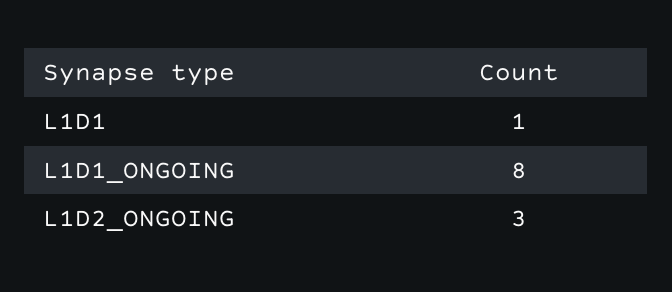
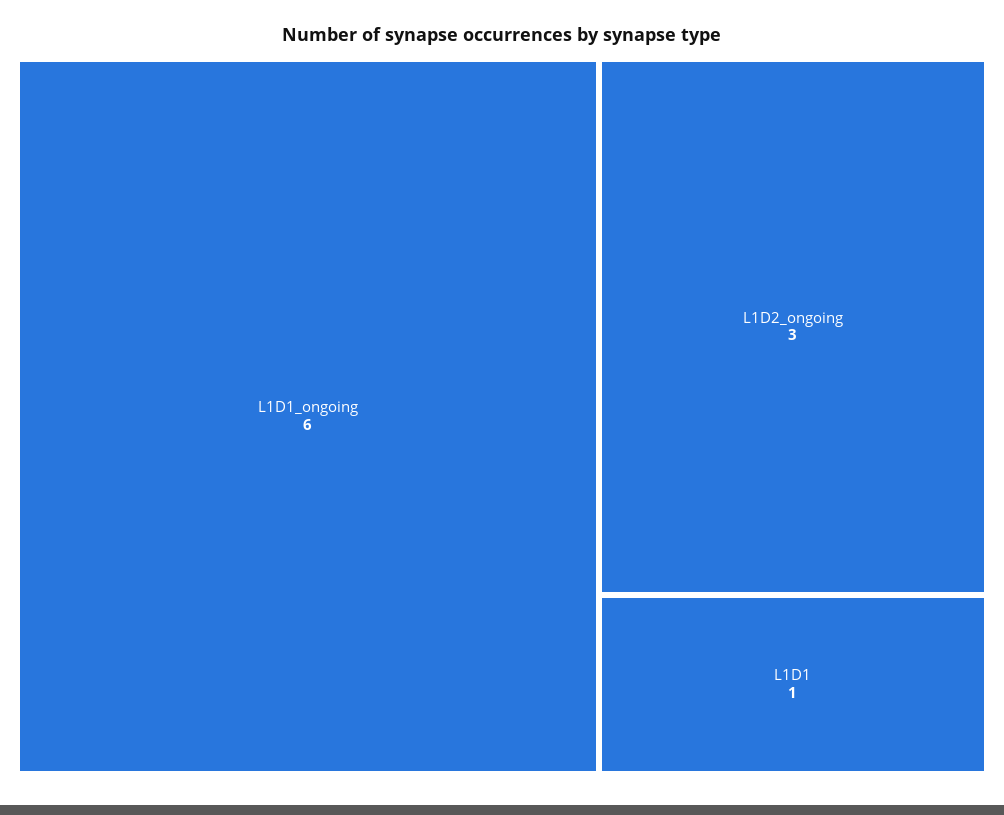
  {
    "L1D1": 1,
-   "L1D1_ONGOING": 8,
+   "L1D1_ONGOING": 6,
    "L1D2_ONGOING": 3
  }

